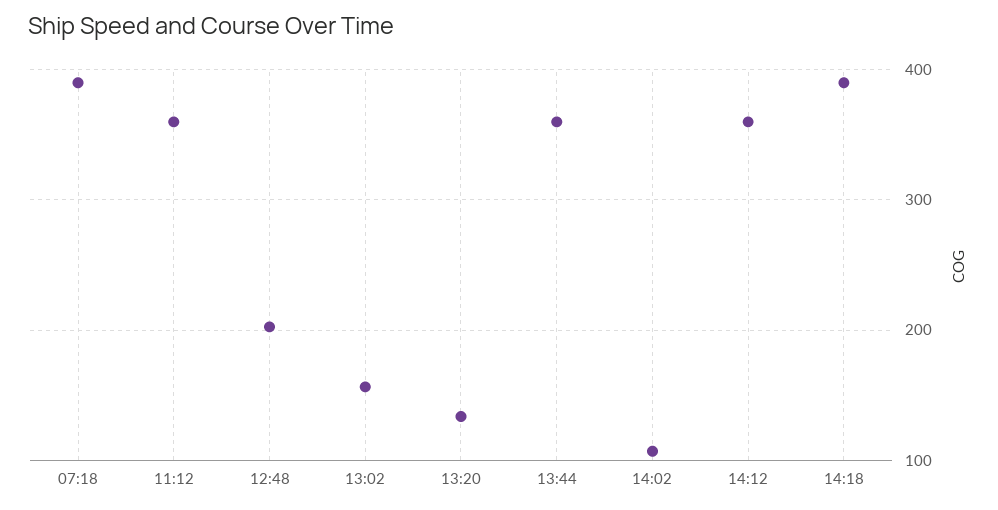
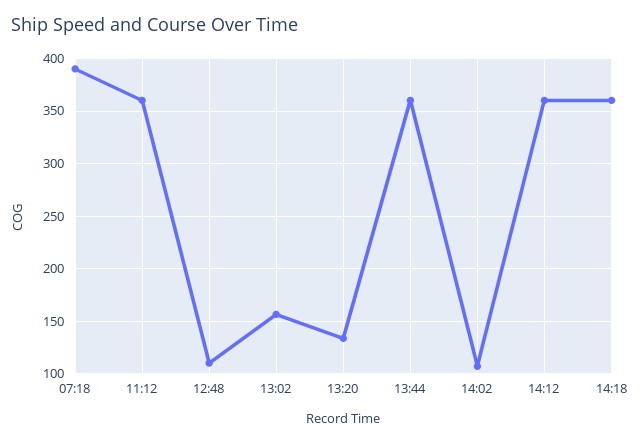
  {
    "07:18": 390,
    "11:12": 360,
-   "12:48": 200,
+   "12:48": 110,
    "13:02": 160,
    "13:20": 130,
    "13:44": 360,
    "14:02": 110,
    "14:12": 360,
-   "14:18": 390
+   "14:18": 360
  }

